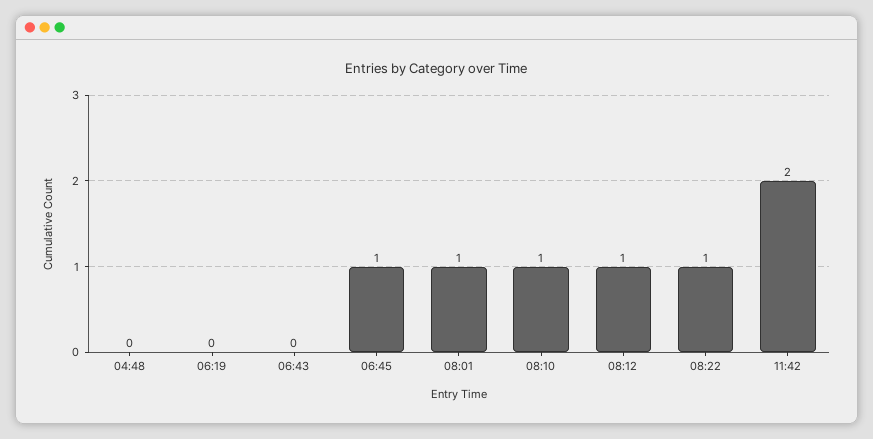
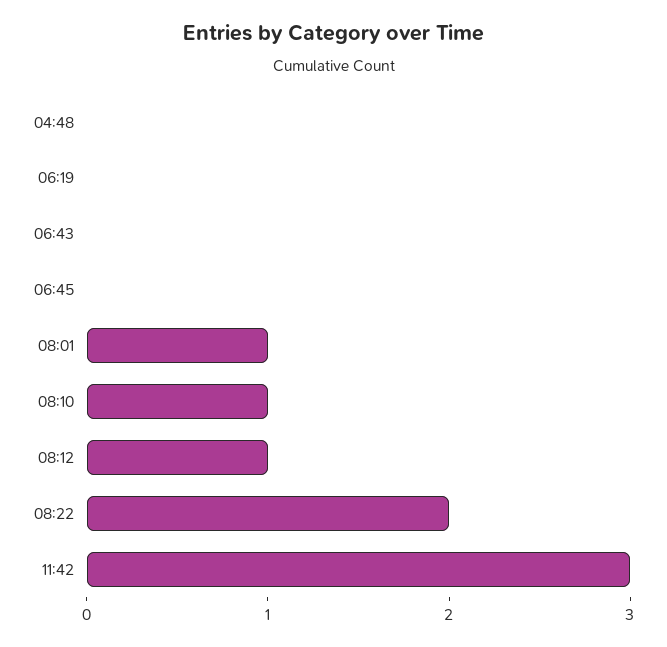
  {
    "04:48": 0,
    "06:19": 0,
    "06:43": 0,
-   "06:45": 1,
+   "06:45": 0,
    "08:01": 1,
    "08:10": 1,
    "08:12": 1,
-   "08:22": 1,
+   "08:22": 2,
-   "11:42": 2
+   "11:42": 3
  }

